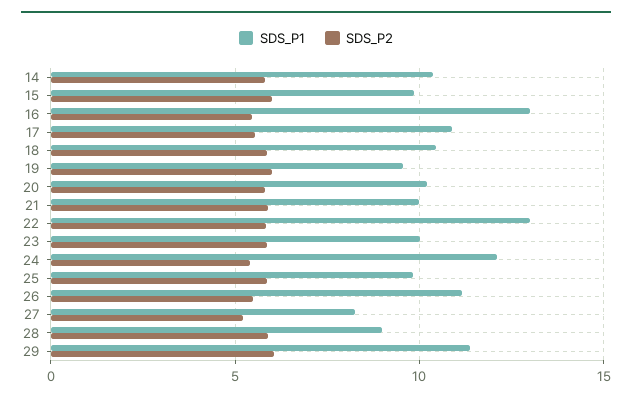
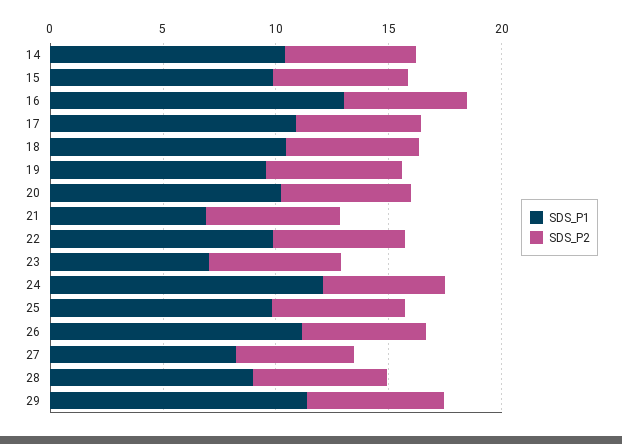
  {
    "SDS_P1": {
      "14": 10.5,
      "15": 10,
      "16": 13,
      "17": 11,
      "18": 10.5,
      "19": 9.5,
      "20": 10,
-     "21": 10,
+     "21": 7,
-     "22": 13,
+     "22": 10,
-     "23": 10,
+     "23": 7,
      "24": 12,
      "25": 10,
      "26": 11,
      "27": 8.5,
      "28": 9,
      "29": 11.5
    },
    "SDS_P2": {
      "14": 6,
      "15": 6,
      "16": 5.5,
      "17": 5.5,
      "18": 6,
      "19": 6,
      "20": 6,
      "21": 6,
      "22": 6,
      "23": 6,
      "24": 5.5,
      "25": 6,
      "26": 5.5,
      "27": 5,
      "28": 6,
      "29": 6
    }
  }

